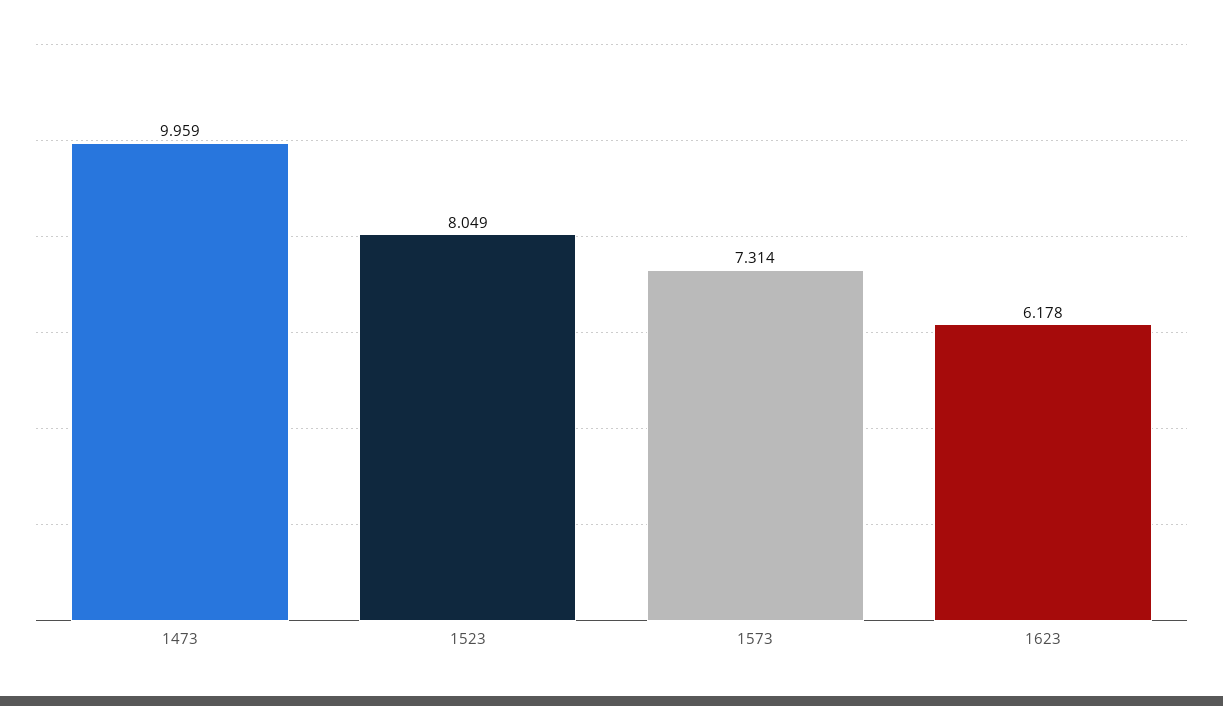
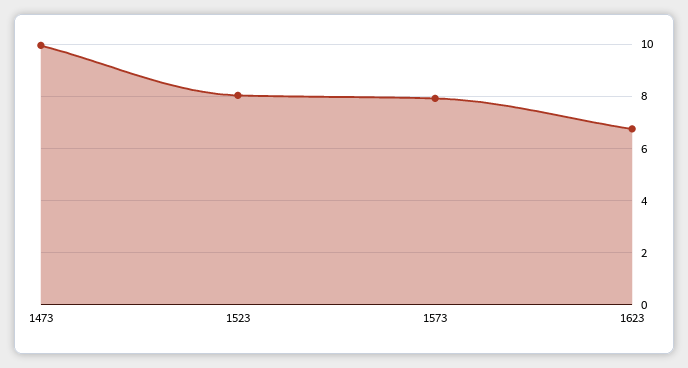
  {
    "1473": 9.959,
    "1523": 8.049,
-   "1573": 7.314,
+   "1573": 8,
-   "1623": 6.178
+   "1623": 6.75
  }

